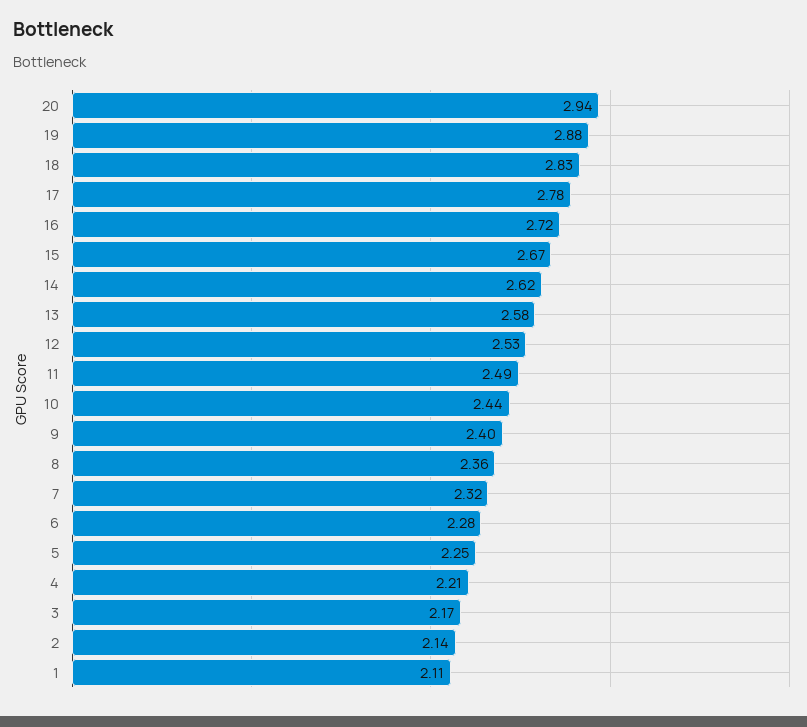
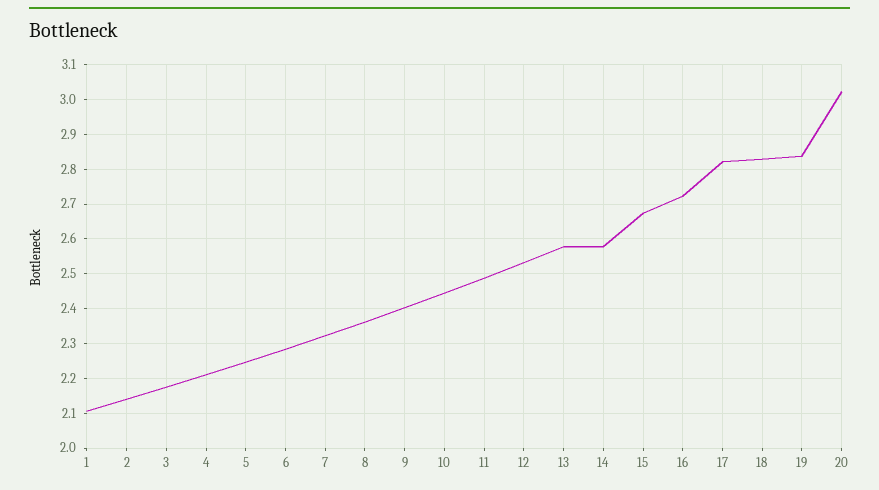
  {
-   "20": 2.94,
+   "20": 3.02,
-   "19": 2.88,
+   "19": 2.84,
    "18": 2.83,
-   "17": 2.78,
+   "17": 2.82,
    "16": 2.72,
    "15": 2.67,
-   "14": 2.62,
+   "14": 2.58,
    "13": 2.58,
    "12": 2.53,
    "11": 2.49,
    "10": 2.44,
    "9": 2.4,
    "8": 2.36,
    "7": 2.32,
    "6": 2.28,
    "5": 2.25,
    "4": 2.21,
    "3": 2.17,
    "2": 2.14,
    "1": 2.11
  }

